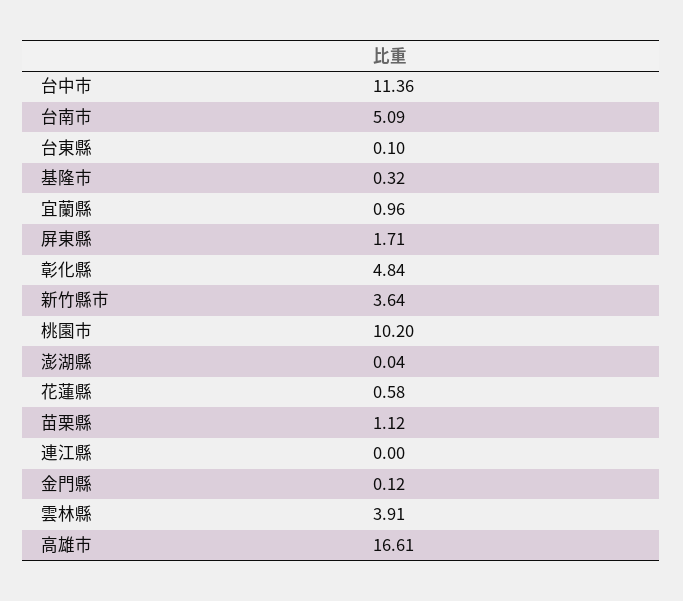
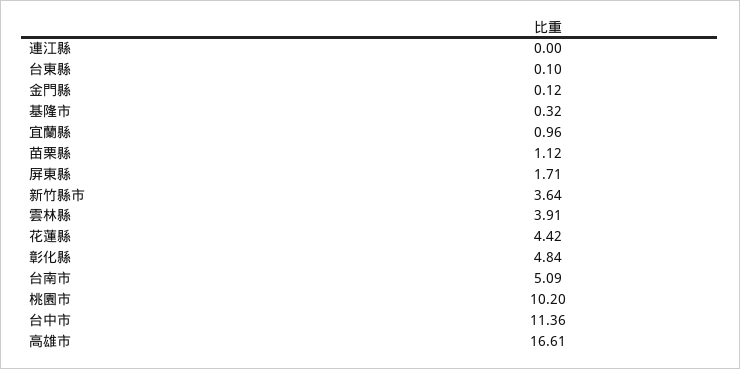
  {
    "台中市": 11.36,
    "台南市": 5.09,
    "台東縣": 0.1,
    "基隆市": 0.32,
    "宜蘭縣": 0.96,
    "屏東縣": 1.71,
    "彰化縣": 4.84,
    "新竹縣市": 3.64,
    "桃園市": 10.2,
-   "澎湖縣": 0.04,
-   "花蓮縣": 0.58,
+   "花蓮縣": 4.42,
    "苗栗縣": 1.12,
    "連江縣": 0,
    "金門縣": 0.12,
    "雲林縣": 3.91,
    "高雄市": 16.61
  }

